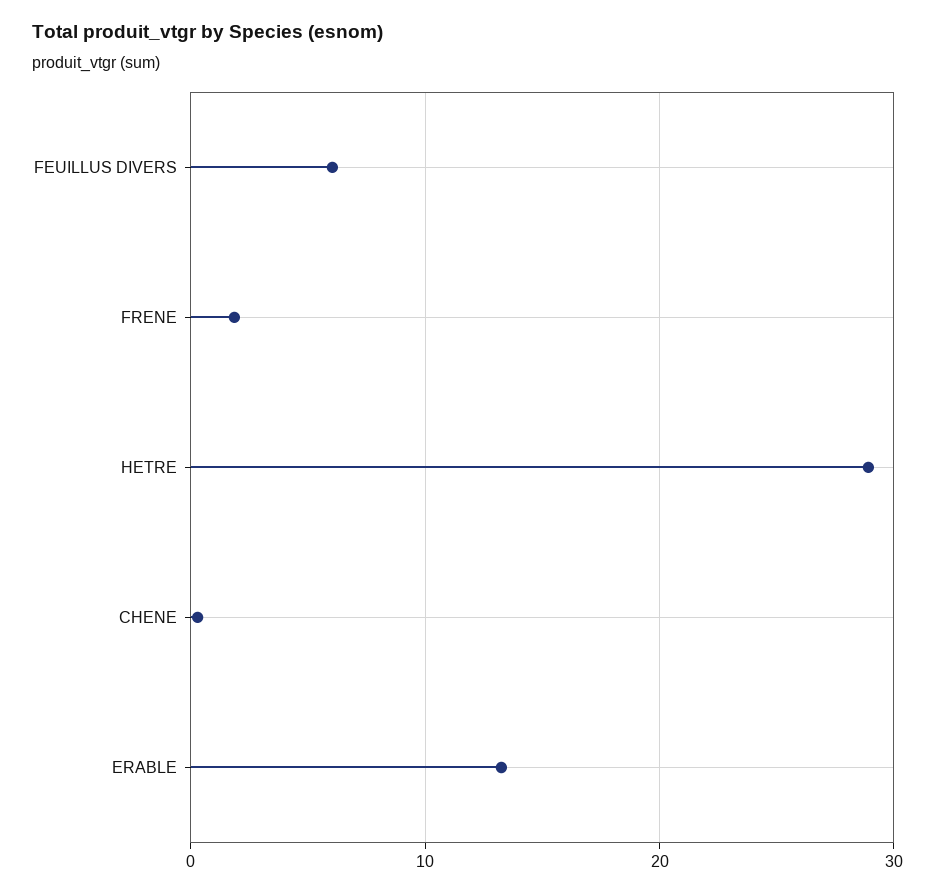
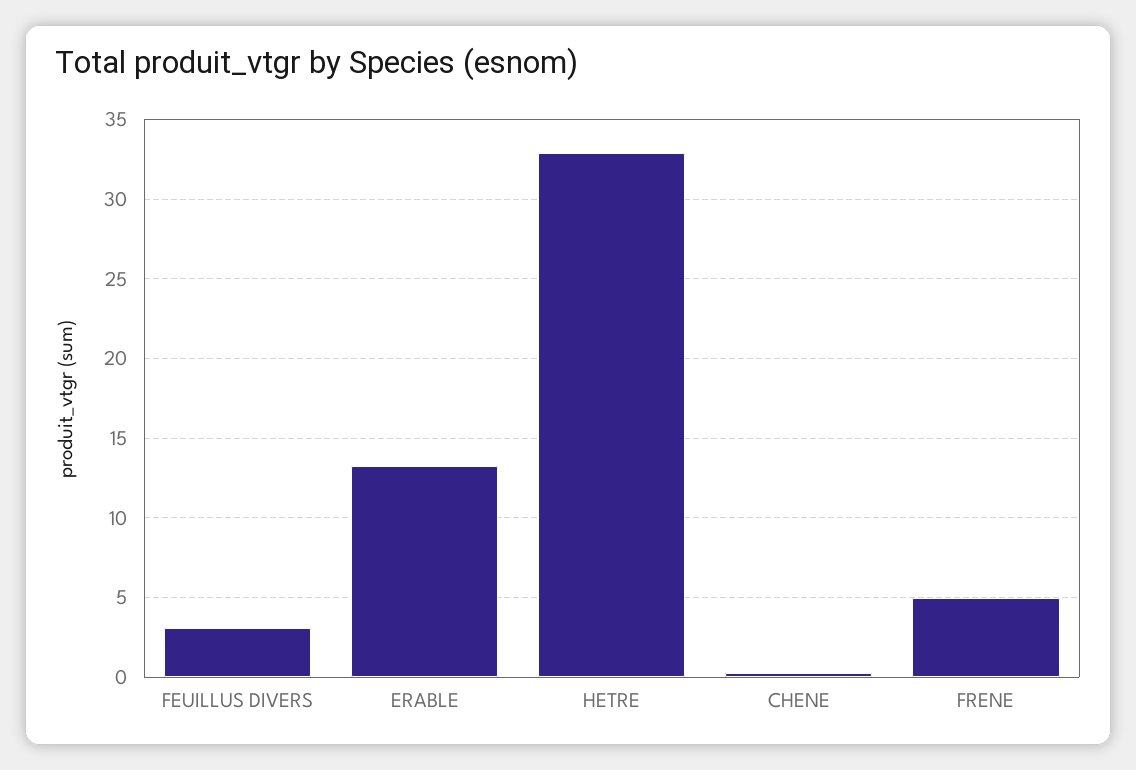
  {
-   "FEUILLUS DIVERS": 6,
+   "FEUILLUS DIVERS": 3,
-   "FRENE": 2,
+   "FRENE": 5,
-   "HETRE": 29,
+   "HETRE": 33,
    "CHENE": 0.5,
    "ERABLE": 13.5
  }

